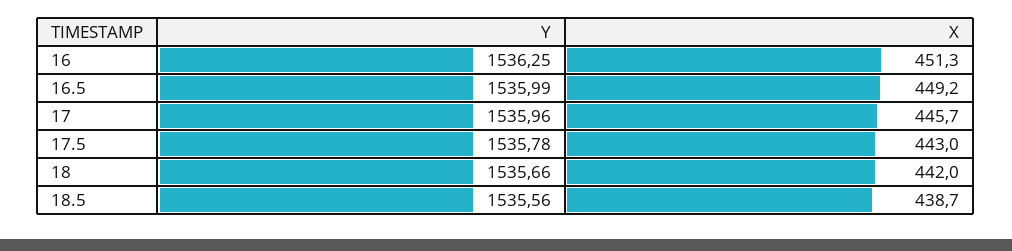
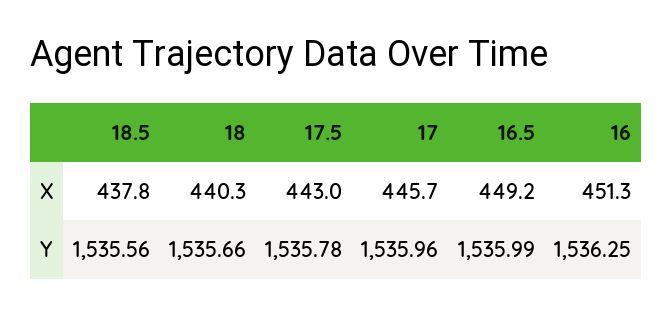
  {
    "Y": {
      "16": 1536.25,
      "16.5": 1535.99,
      "17": 1535.96,
      "17.5": 1535.78,
      "18": 1535.66,
      "18.5": 1535.56
    },
    "X": {
      "16": 451.3,
      "16.5": 449.2,
      "17": 445.7,
      "17.5": 443,
-     "18": 442,
+     "18": 440.3,
-     "18.5": 438.7
+     "18.5": 437.8
    }
  }

